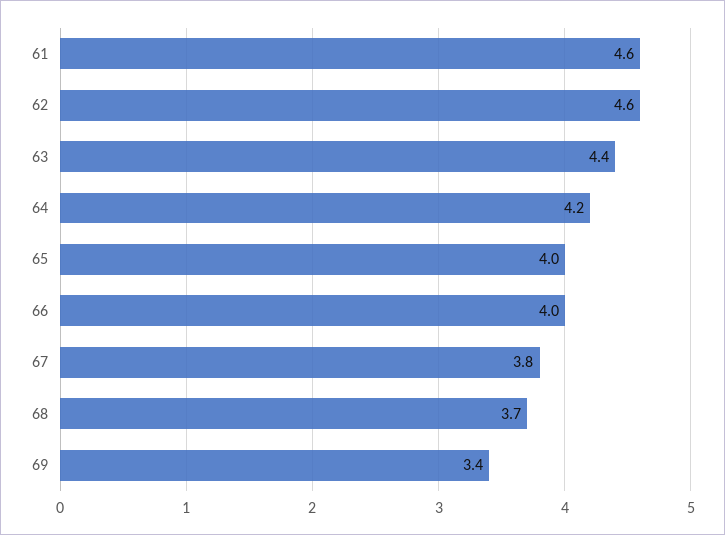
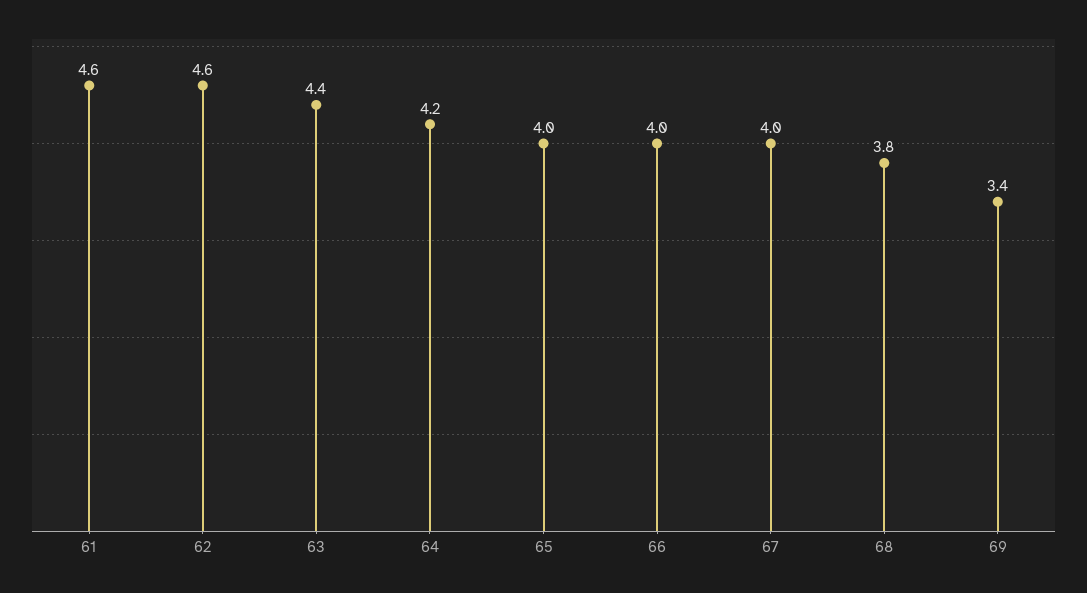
  {
    "61": 4.6,
    "62": 4.6,
    "63": 4.4,
    "64": 4.2,
    "65": 4,
    "66": 4,
-   "67": 3.8,
+   "67": 4,
-   "68": 3.7,
+   "68": 3.8,
    "69": 3.4
  }

